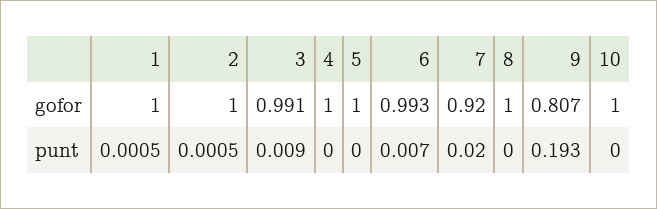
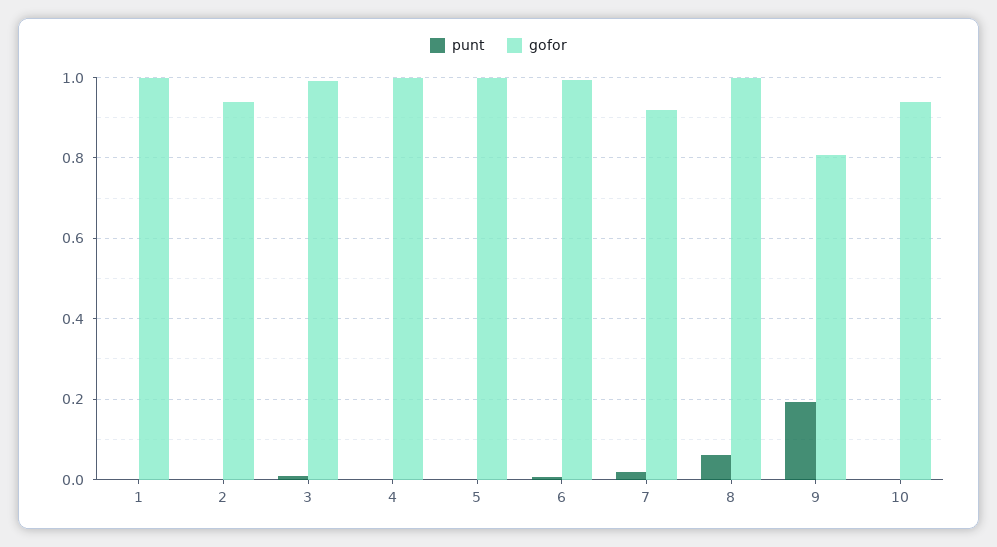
  {
    "gofor": {
      "1": 1,
-     "2": 1,
+     "2": 0.94,
      "3": 0.991,
      "4": 1,
      "5": 1,
      "6": 0.993,
      "7": 0.92,
      "8": 1,
      "9": 0.807,
-     "10": 1
+     "10": 0.94
    },
    "punt": {
      "1": 0.0005,
      "2": 0.0005,
      "3": 0.009,
      "4": 0,
      "5": 0,
      "6": 0.007,
      "7": 0.02,
-     "8": 0,
+     "8": 0.06,
      "9": 0.193,
      "10": 0
    }
  }

